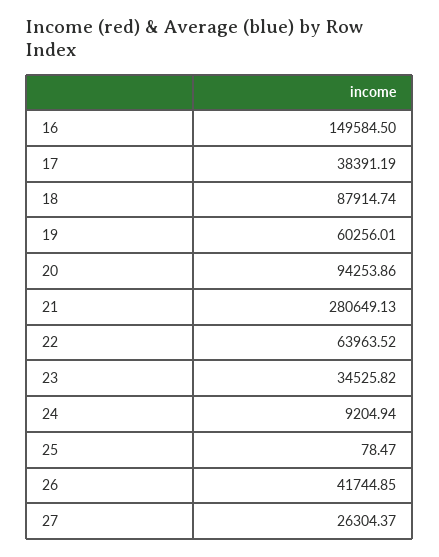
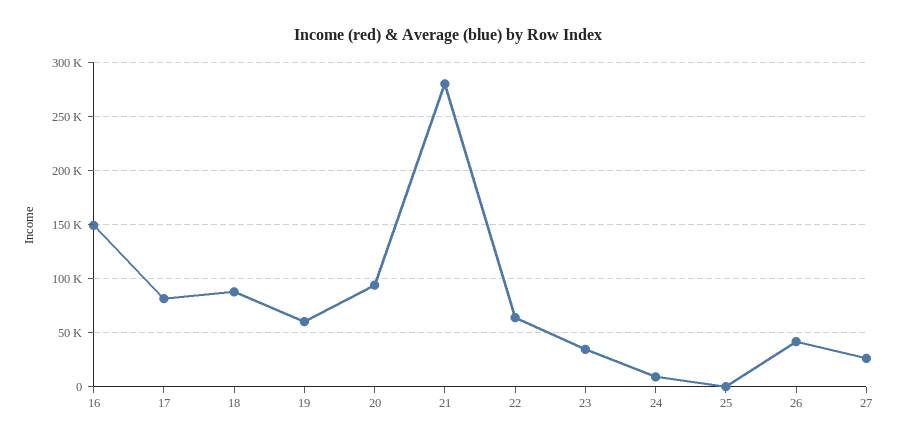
  {
    "16": 149584.5,
-   "17": 38391.19,
+   "17": 80000,
    "18": 87914.74,
    "19": 60256.01,
    "20": 94253.86,
    "21": 280649.13,
    "22": 63963.52,
    "23": 34525.82,
    "24": 9204.94,
    "25": 78.47,
    "26": 41744.85,
    "27": 26304.37
  }

